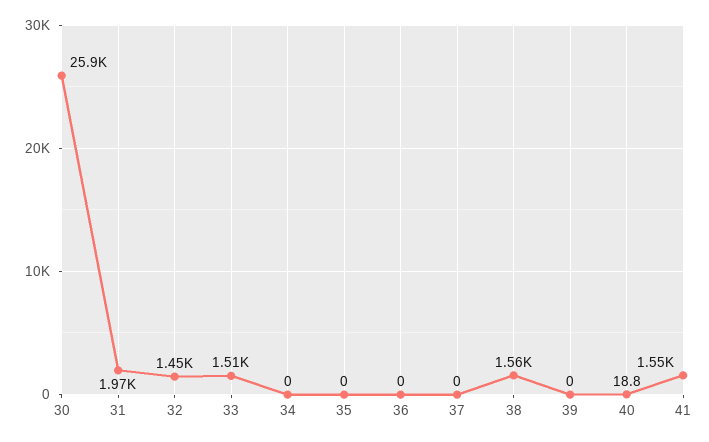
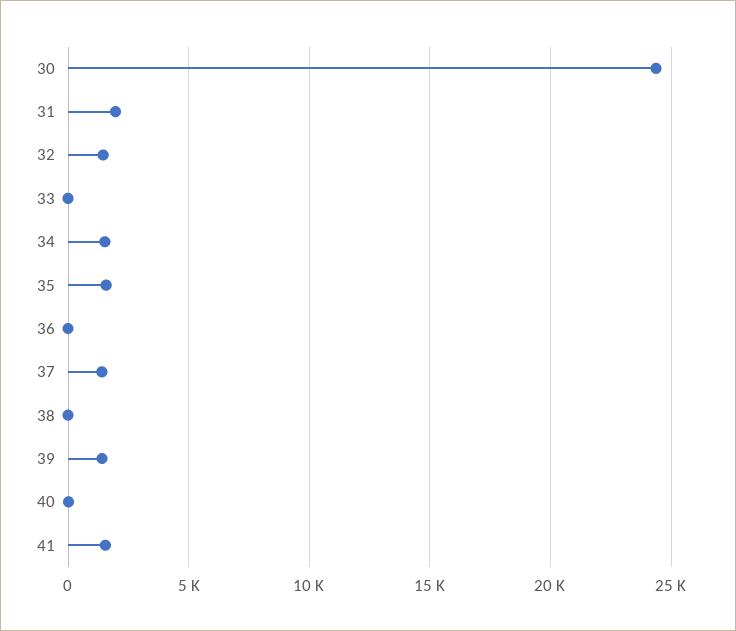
  {
-   "30": 25900,
+   "30": 24500,
    "31": 1970,
    "32": 1450,
-   "33": 1510,
+   "33": 0,
-   "34": 0,
+   "34": 1500,
-   "35": 0,
+   "35": 1500,
    "36": 0,
-   "37": 0,
+   "37": 1500,
-   "38": 1560,
+   "38": 0,
-   "39": 0,
+   "39": 1500,
    "40": 18.8,
    "41": 1550
  }

